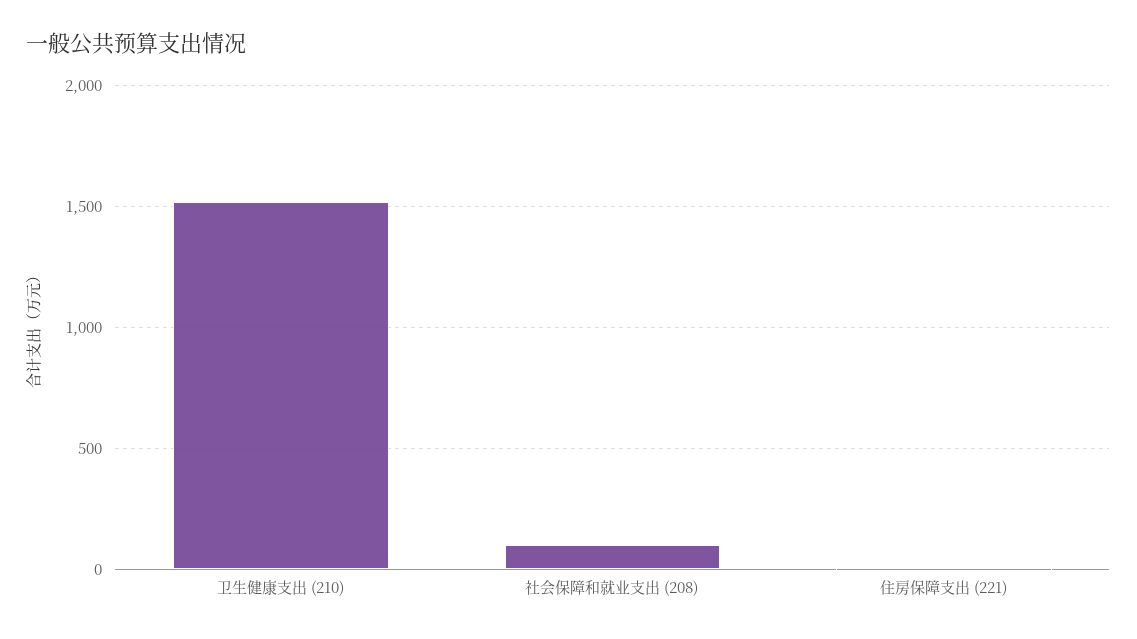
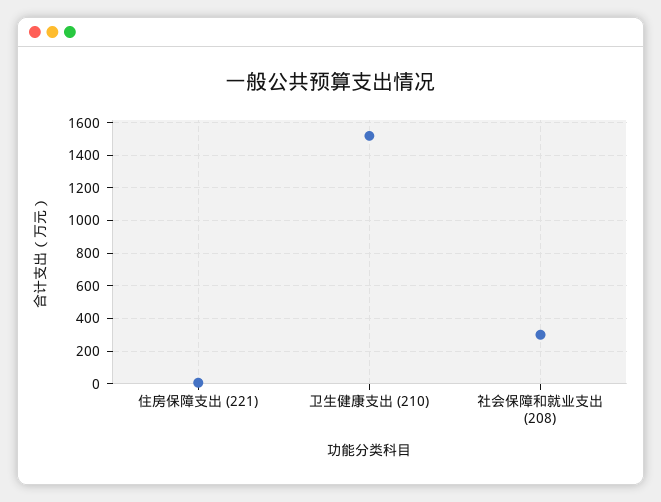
  {
    "卫生健康支出 (210)": 1500,
-   "社会保障和就业支出 (208)": 100,
+   "社会保障和就业支出 (208)": 300,
    "住房保障支出 (221)": 0
  }

